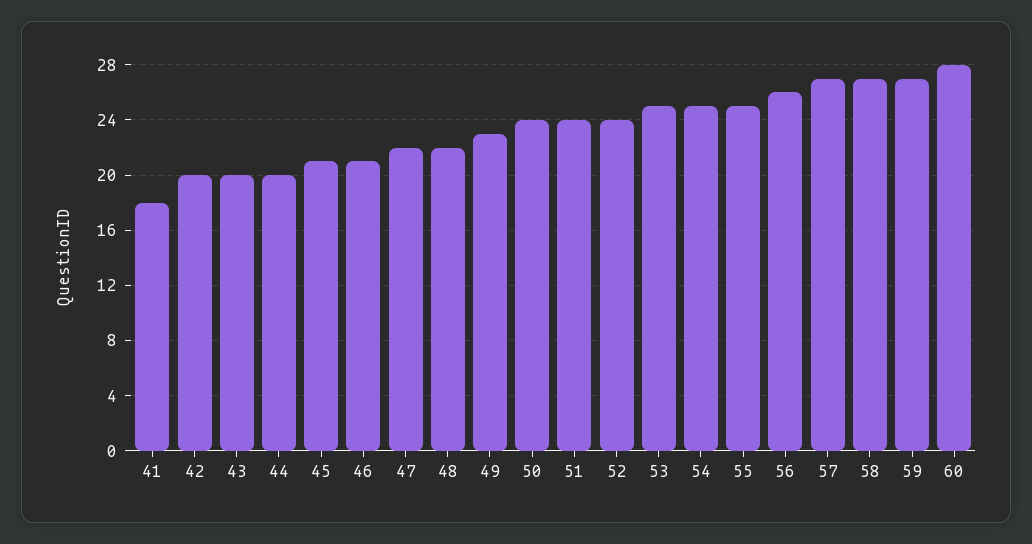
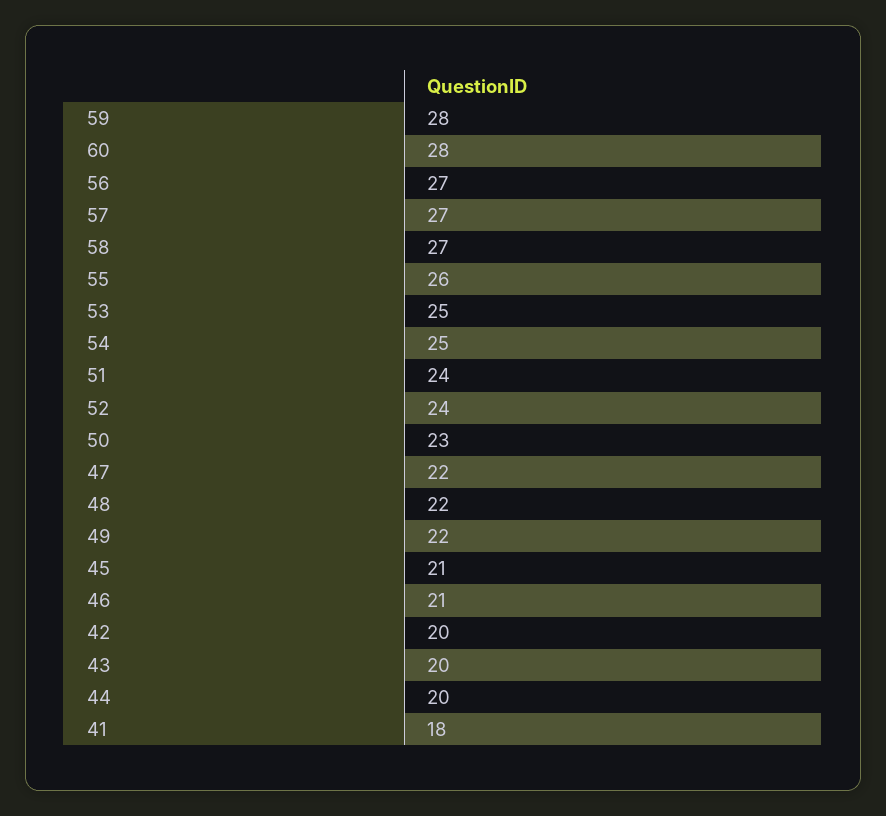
  {
    "41": 18,
    "42": 20,
    "43": 20,
    "44": 20,
    "45": 21,
    "46": 21,
    "47": 22,
    "48": 22,
-   "49": 23,
+   "49": 22,
-   "50": 24,
+   "50": 23,
    "51": 24,
    "52": 24,
    "53": 25,
    "54": 25,
-   "55": 25,
+   "55": 26,
-   "56": 26,
+   "56": 27,
    "57": 27,
    "58": 27,
-   "59": 27,
+   "59": 28,
    "60": 28
  }

